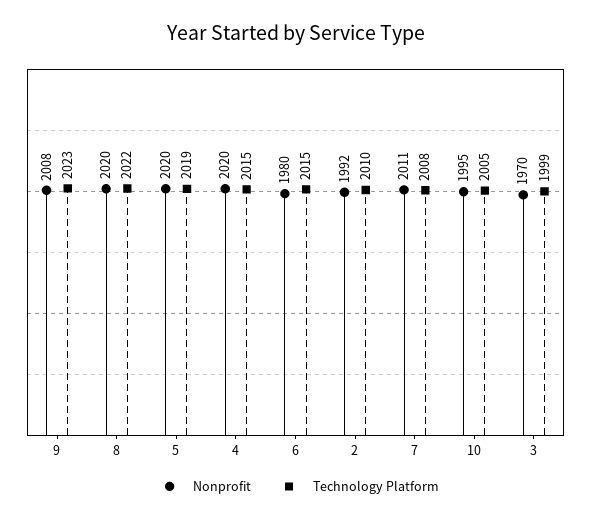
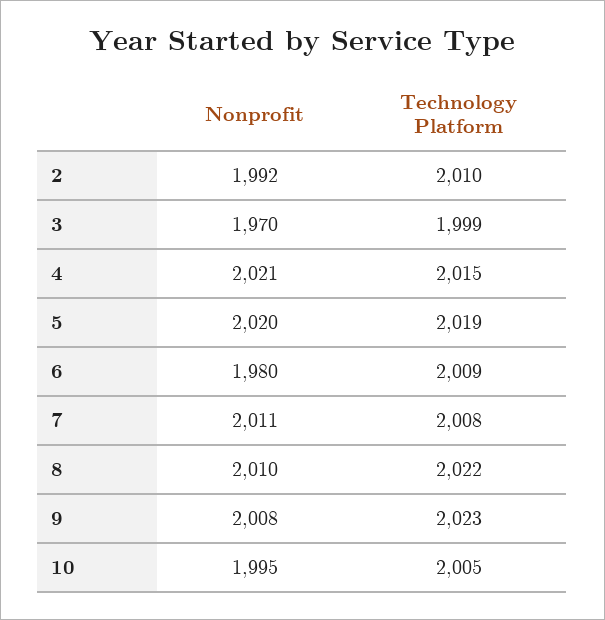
  {
    "Nonprofit": {
      "9": 2008,
-     "8": 2020,
+     "8": 2010,
      "5": 2020,
-     "4": 2020,
+     "4": 2021,
      "6": 1980,
      "2": 1992,
      "7": 2011,
      "10": 1995,
      "3": 1970
    },
    "Technology Platform": {
      "9": 2023,
      "8": 2022,
      "5": 2019,
      "4": 2015,
-     "6": 2015,
+     "6": 2009,
      "2": 2010,
      "7": 2008,
      "10": 2005,
      "3": 1999
    }
  }

